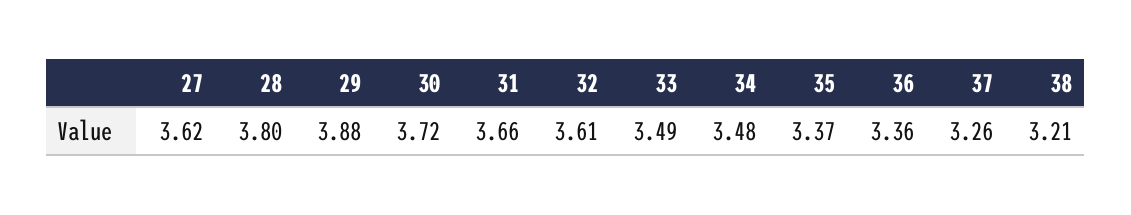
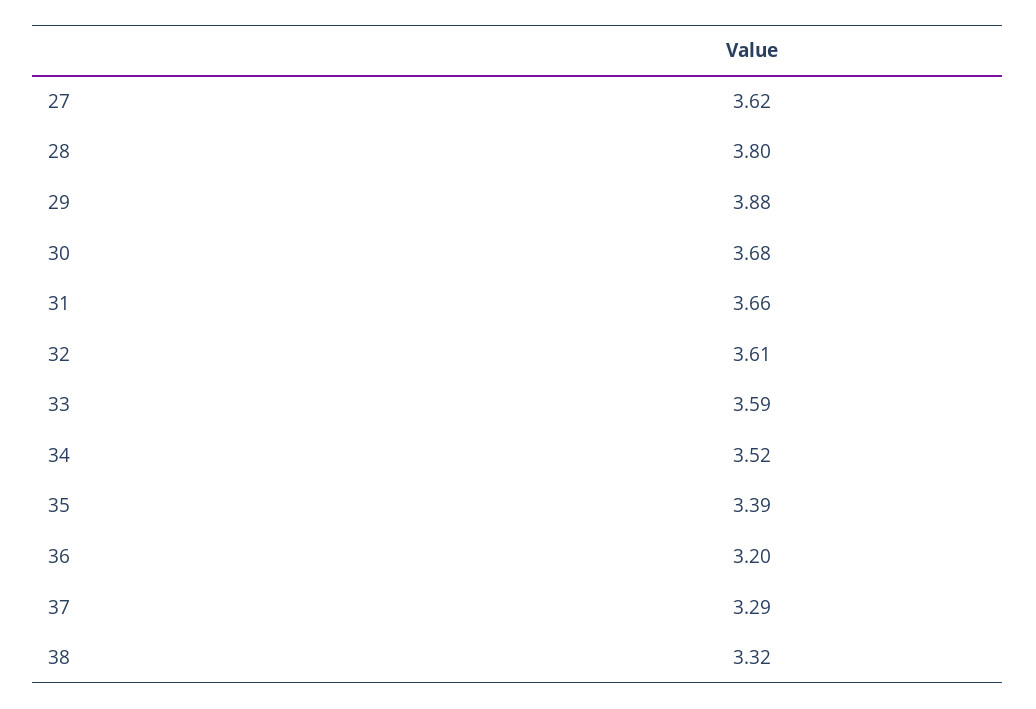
  {
    "27": 3.62,
    "28": 3.8,
    "29": 3.88,
-   "30": 3.72,
+   "30": 3.68,
    "31": 3.66,
    "32": 3.61,
-   "33": 3.49,
+   "33": 3.59,
-   "34": 3.48,
+   "34": 3.52,
-   "35": 3.37,
+   "35": 3.39,
-   "36": 3.36,
+   "36": 3.2,
-   "37": 3.26,
+   "37": 3.29,
-   "38": 3.21
+   "38": 3.32
  }

